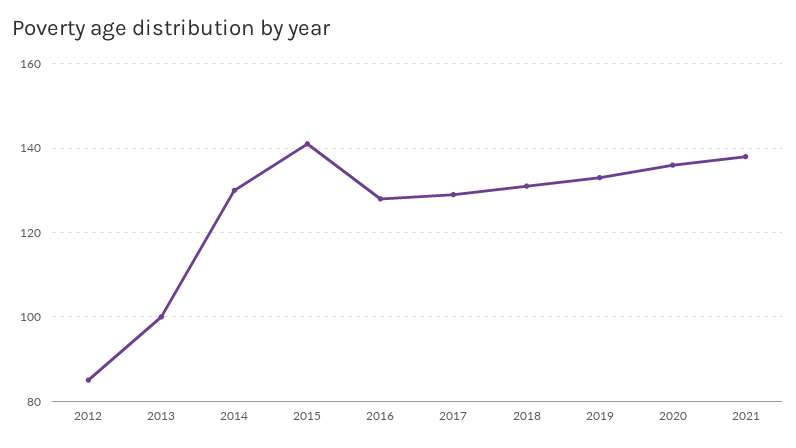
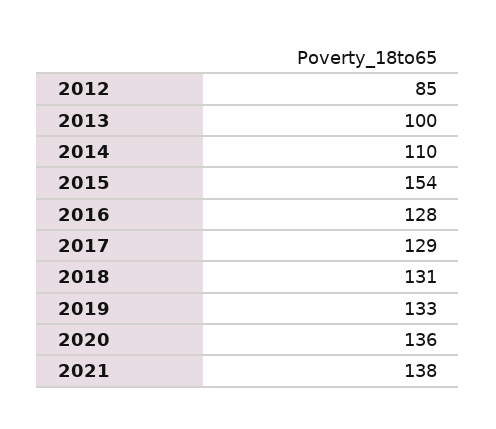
  {
    "2012": 85,
    "2013": 100,
-   "2014": 130,
+   "2014": 110,
-   "2015": 140,
+   "2015": 154,
    "2016": 128,
    "2017": 129,
    "2018": 131,
    "2019": 133,
    "2020": 136,
    "2021": 138
  }

